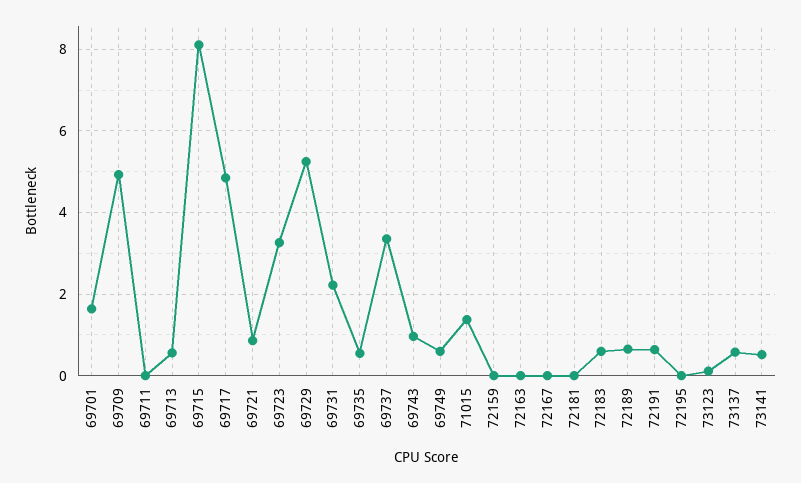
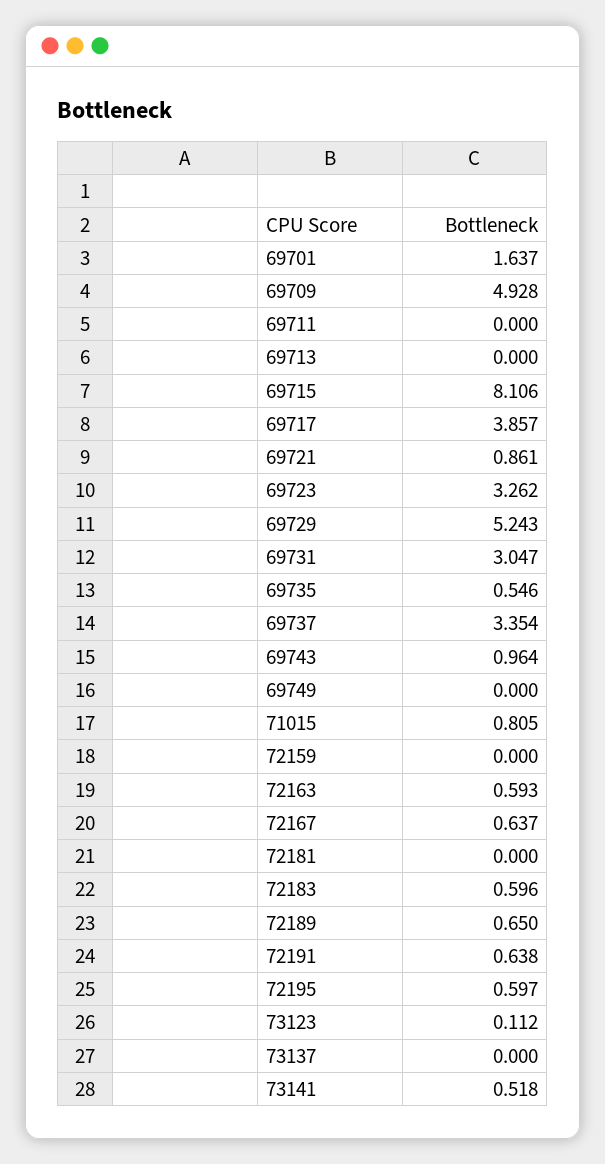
  {
    "69701": 1.637,
    "69709": 4.928,
    "69711": 0,
-   "69713": 0.6,
+   "69713": 0,
    "69715": 8.106,
-   "69717": 4.8,
+   "69717": 3.857,
    "69721": 0.861,
    "69723": 3.262,
    "69729": 5.243,
-   "69731": 2.2,
+   "69731": 3.047,
    "69735": 0.546,
    "69737": 3.354,
    "69743": 0.964,
-   "69749": 0.6,
+   "69749": 0,
-   "71015": 1.4,
+   "71015": 0.805,
    "72159": 0,
-   "72163": 0,
+   "72163": 0.593,
-   "72167": 0,
+   "72167": 0.637,
    "72181": 0,
    "72183": 0.596,
    "72189": 0.65,
    "72191": 0.638,
-   "72195": 0,
+   "72195": 0.597,
    "73123": 0.112,
-   "73137": 0.6,
+   "73137": 0,
    "73141": 0.518
  }

